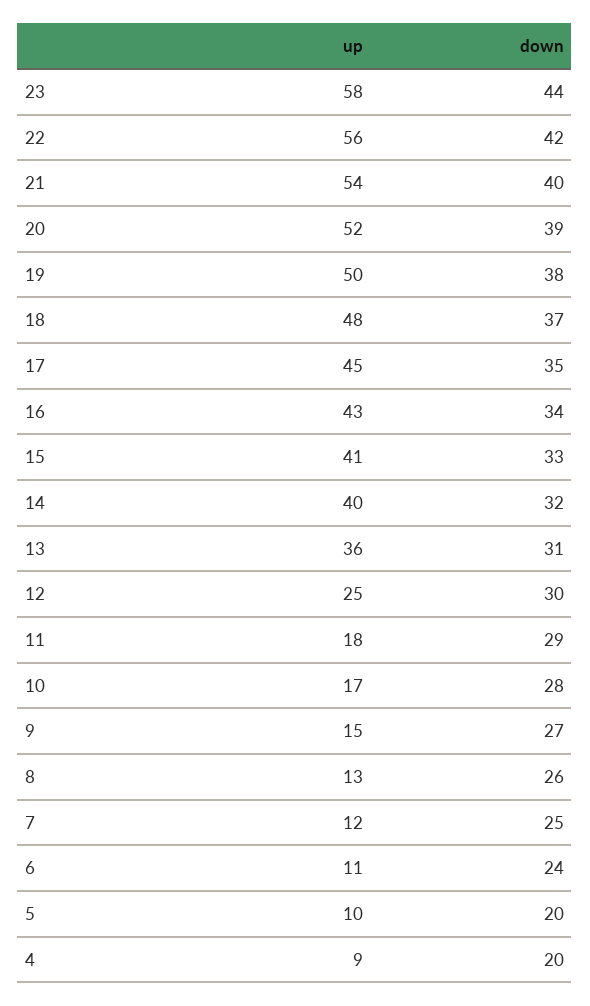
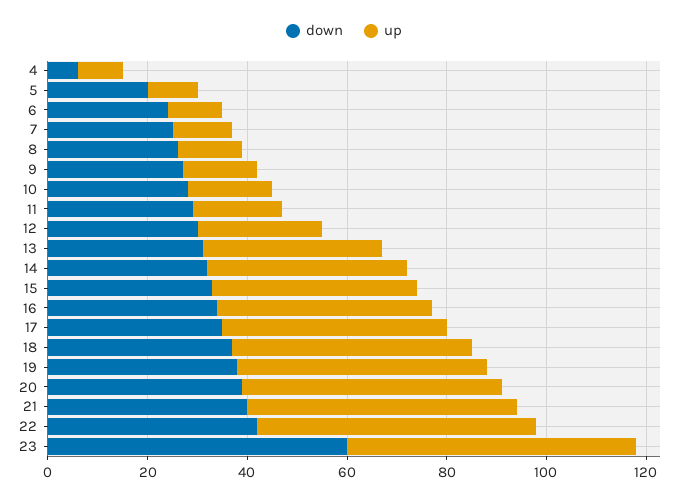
  {
    "up": {
      "23": 58,
      "22": 56,
      "21": 54,
      "20": 52,
      "19": 50,
      "18": 48,
      "17": 45,
      "16": 43,
      "15": 41,
      "14": 40,
      "13": 36,
      "12": 25,
      "11": 18,
      "10": 17,
      "9": 15,
      "8": 13,
      "7": 12,
      "6": 11,
      "5": 10,
      "4": 9
    },
    "down": {
-     "23": 44,
+     "23": 60,
      "22": 42,
      "21": 40,
      "20": 39,
      "19": 38,
      "18": 37,
      "17": 35,
      "16": 34,
      "15": 33,
      "14": 32,
      "13": 31,
      "12": 30,
      "11": 29,
      "10": 28,
      "9": 27,
      "8": 26,
      "7": 25,
      "6": 24,
      "5": 20,
-     "4": 20
+     "4": 5
    }
  }

